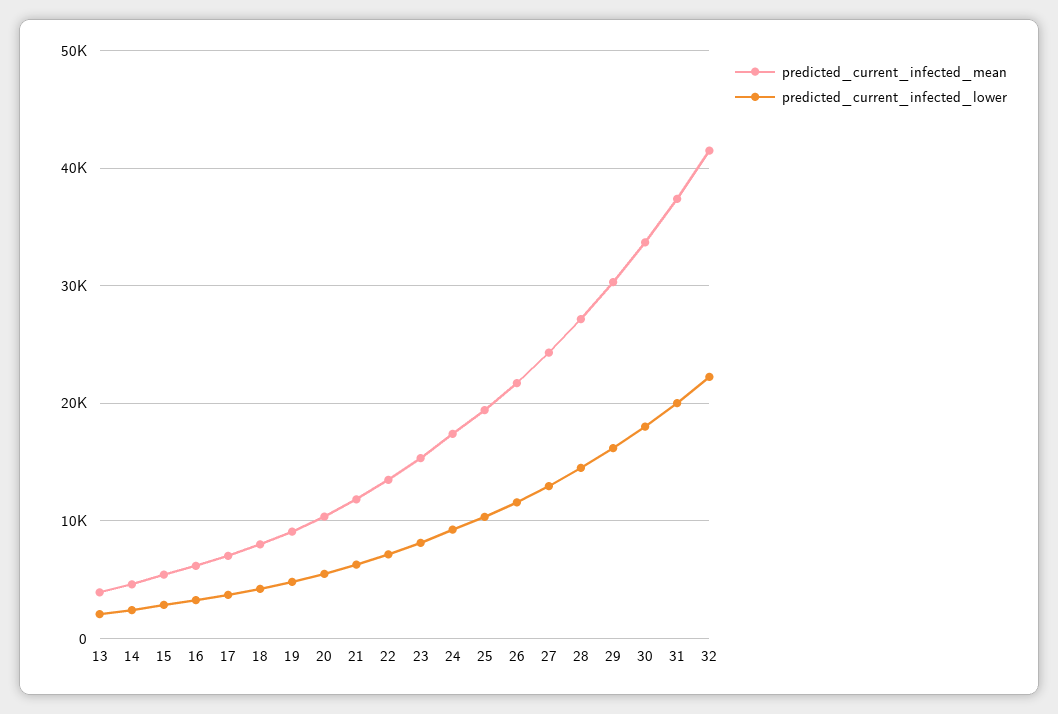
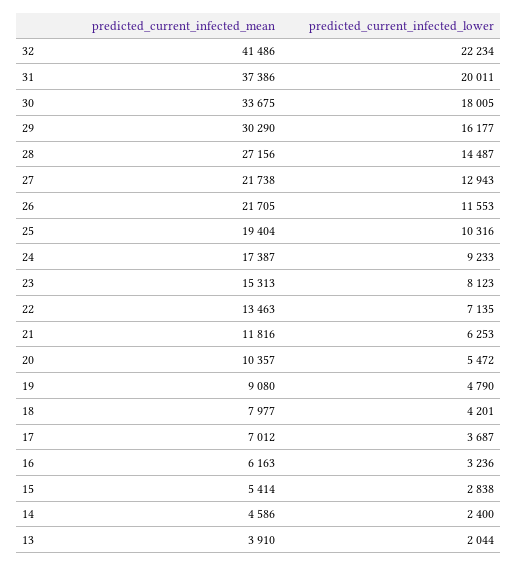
  {
    "predicted_current_infected_mean": {
      "13": 3910,
      "14": 4586,
      "15": 5414,
      "16": 6163,
      "17": 7012,
      "18": 7977,
      "19": 9080,
      "20": 10357,
      "21": 11816,
      "22": 13463,
      "23": 15313,
      "24": 17387,
      "25": 19404,
      "26": 21705,
-     "27": 24000,
+     "27": 21738,
      "28": 27156,
      "29": 30290,
      "30": 33675,
      "31": 37386,
      "32": 41486
    },
    "predicted_current_infected_lower": {
      "13": 2044,
      "14": 2400,
      "15": 2838,
      "16": 3236,
      "17": 3687,
      "18": 4201,
      "19": 4790,
      "20": 5472,
      "21": 6253,
      "22": 7135,
      "23": 8123,
      "24": 9233,
      "25": 10316,
      "26": 11553,
      "27": 12943,
      "28": 14487,
      "29": 16177,
      "30": 18005,
      "31": 20011,
      "32": 22234
    }
  }

